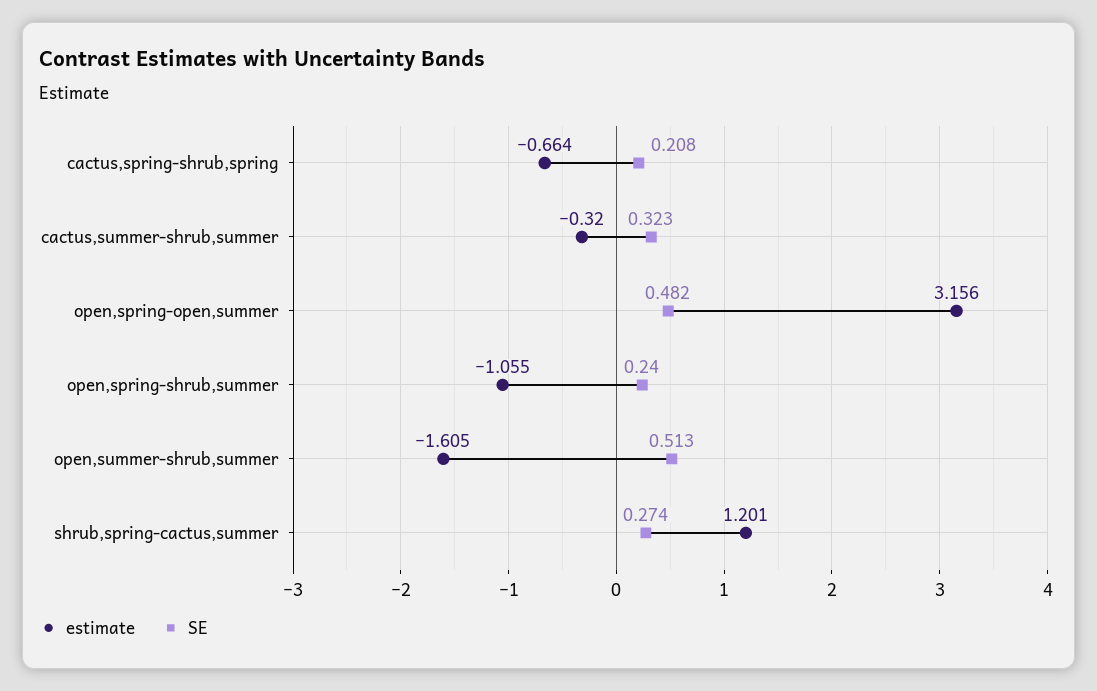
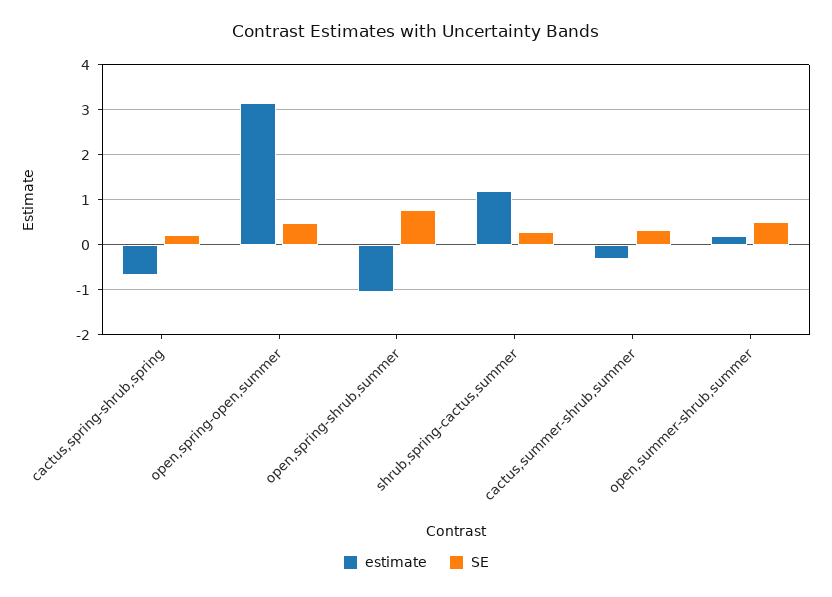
  {
    "estimate": {
      "cactus,spring-shrub,spring": -0.664,
      "cactus,summer-shrub,summer": -0.32,
      "open,spring-open,summer": 3.156,
      "open,spring-shrub,summer": -1.055,
-     "open,summer-shrub,summer": -1.605,
+     "open,summer-shrub,summer": 0.2,
      "shrub,spring-cactus,summer": 1.201
    },
    "SE": {
      "cactus,spring-shrub,spring": 0.208,
      "cactus,summer-shrub,summer": 0.323,
      "open,spring-open,summer": 0.482,
-     "open,spring-shrub,summer": 0.24,
+     "open,spring-shrub,summer": 0.8,
      "open,summer-shrub,summer": 0.513,
      "shrub,spring-cactus,summer": 0.274
    }
  }

